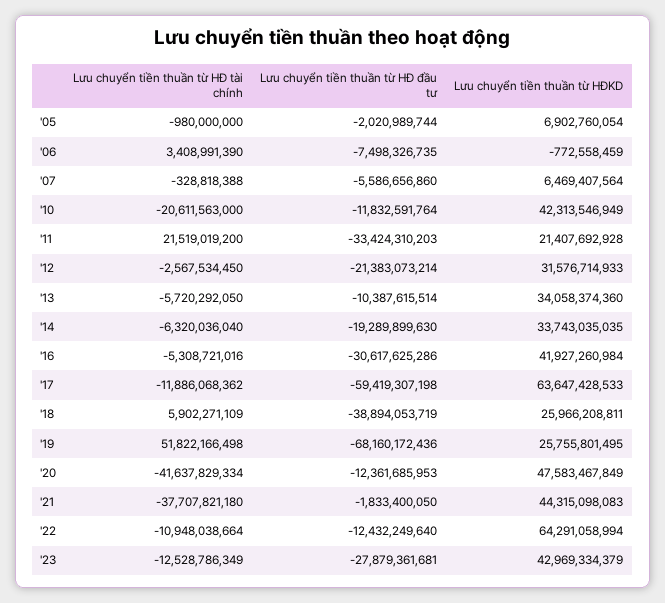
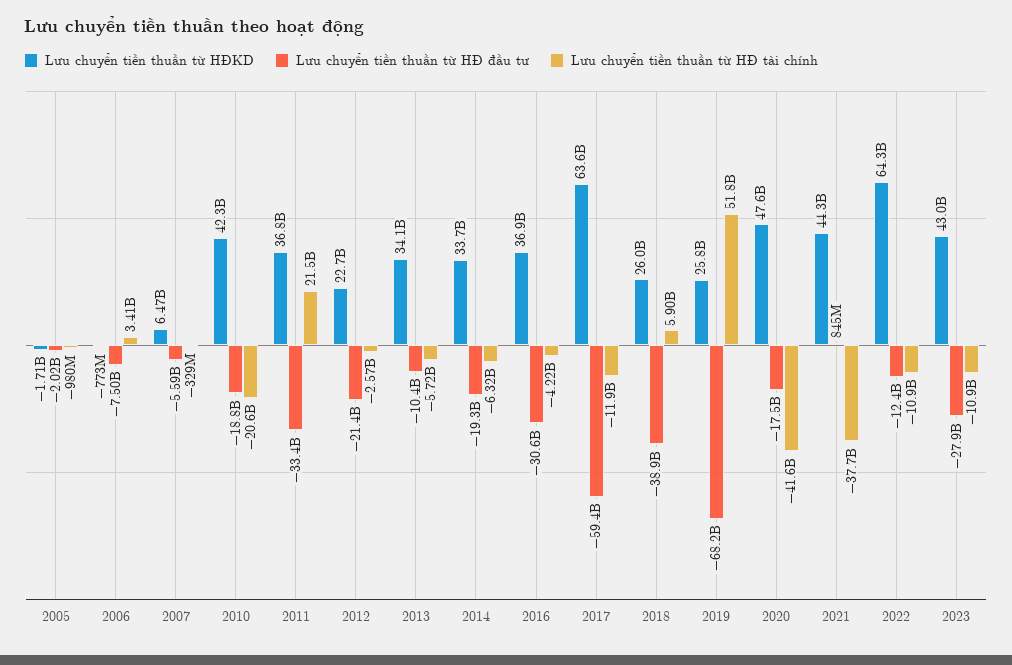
  {
    "Lưu chuyển tiền thuần từ HĐ tài chính": {
      "'05": -980000000,
      "'06": 3408991390,
      "'07": -328818388,
      "'10": -20611563000,
      "'11": 21519019200,
      "'12": -2567534450,
      "'13": -5720292050,
      "'14": -6320036040,
-     "'16": -5308721016,
+     "'16": -4220000000,
      "'17": -11886068362,
      "'18": 5902271109,
      "'19": 51822166498,
      "'20": -41637829334,
      "'21": -37707821180,
      "'22": -10948038664,
-     "'23": -12528786349
+     "'23": -10900000000
    },
    "Lưu chuyển tiền thuần từ HĐ đầu tư": {
      "'05": -2020989744,
      "'06": -7498326735,
      "'07": -5586656860,
-     "'10": -11832591764,
+     "'10": -18800000000,
      "'11": -33424310203,
      "'12": -21383073214,
      "'13": -10387615514,
      "'14": -19289899630,
      "'16": -30617625286,
      "'17": -59419307198,
      "'18": -38894053719,
      "'19": -68160172436,
-     "'20": -12361685953,
+     "'20": -17500000000,
-     "'21": -1833400050,
+     "'21": 845000000,
      "'22": -12432249640,
      "'23": -27879361681
    },
    "Lưu chuyển tiền thuần từ HĐKD": {
-     "'05": 6902760054,
+     "'05": -1710000000,
      "'06": -772558459,
      "'07": 6469407564,
      "'10": 42313546949,
-     "'11": 21407692928,
+     "'11": 36800000000,
-     "'12": 31576714933,
+     "'12": 22700000000,
      "'13": 34058374360,
      "'14": 33743035035,
-     "'16": 41927260984,
+     "'16": 36900000000,
      "'17": 63647428533,
      "'18": 25966208811,
      "'19": 25755801495,
      "'20": 47583467849,
      "'21": 44315098083,
      "'22": 64291058994,
      "'23": 42969334379
    }
  }

